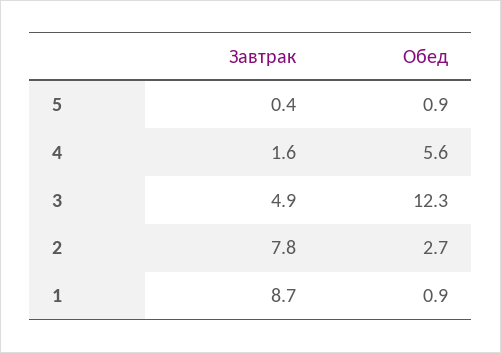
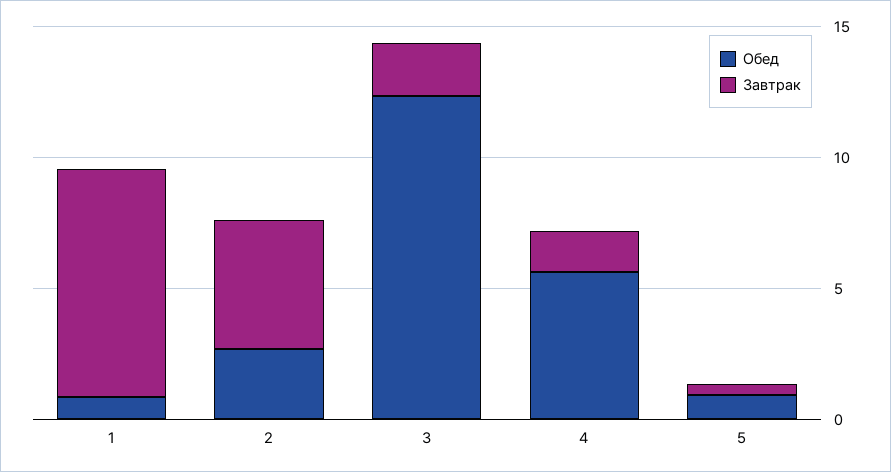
  {
    "Завтрак": {
      "5": 0.4,
      "4": 1.6,
-     "3": 4.9,
+     "3": 2,
-     "2": 7.8,
+     "2": 5,
      "1": 8.7
    },
    "Обед": {
      "5": 0.9,
      "4": 5.6,
      "3": 12.3,
      "2": 2.7,
      "1": 0.9
    }
  }

